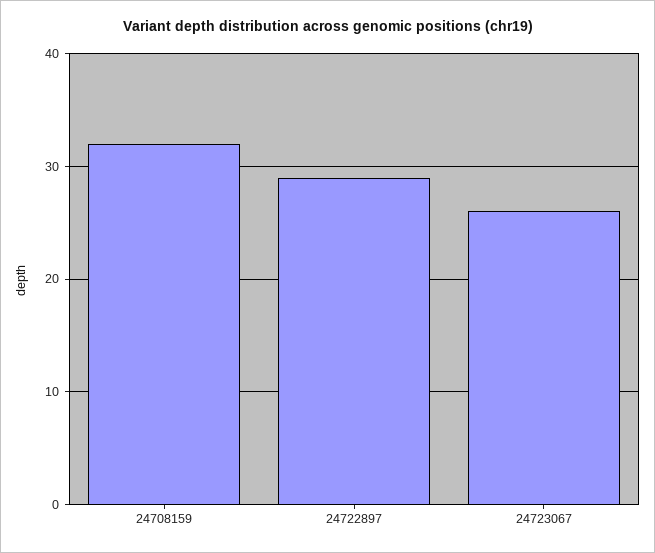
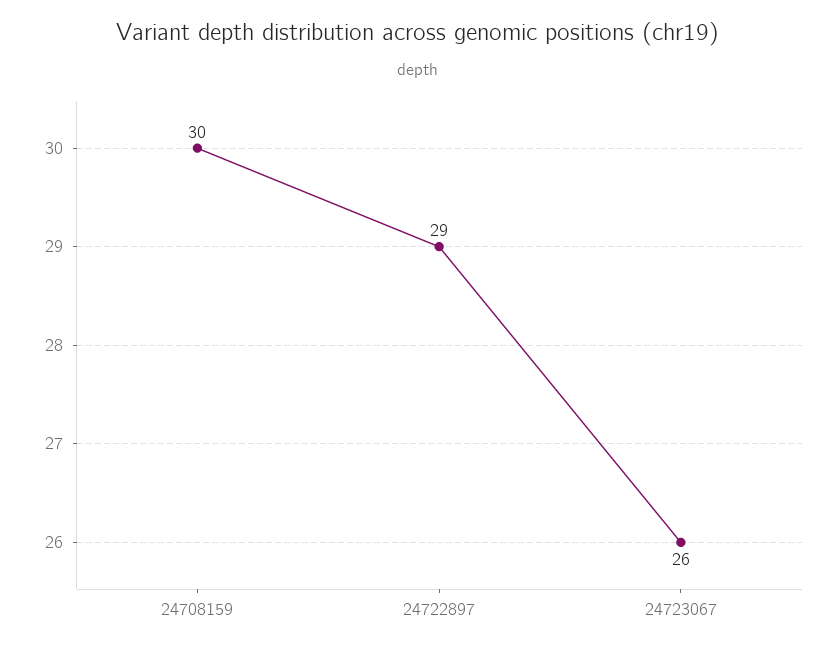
  {
-   "24708159": 32,
+   "24708159": 30,
    "24722897": 29,
    "24723067": 26
  }

